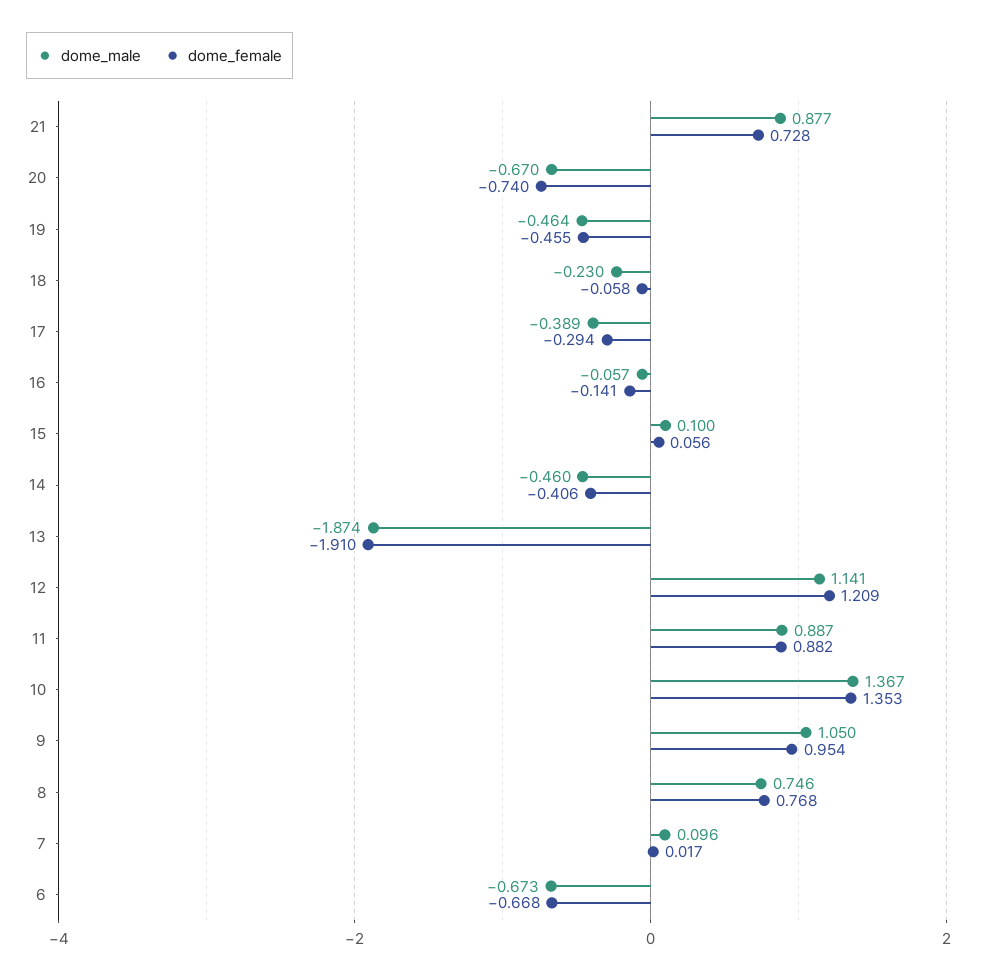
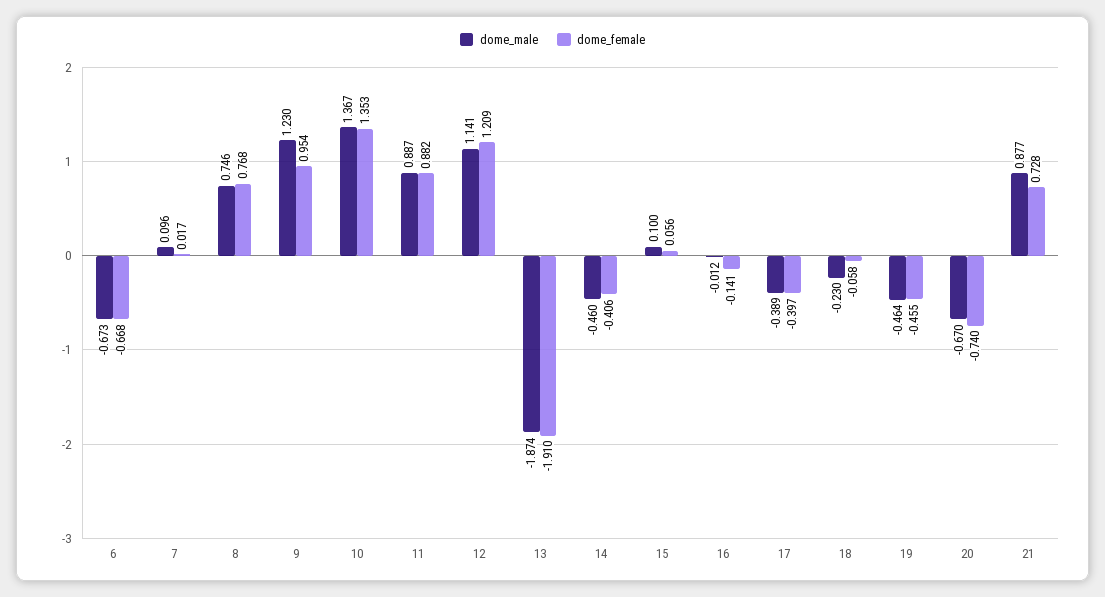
  {
    "dome_male": {
      "21": 0.877,
      "20": -0.67,
      "19": -0.464,
      "18": -0.23,
      "17": -0.389,
-     "16": -0.057,
+     "16": -0.012,
      "15": 0.1,
      "14": -0.46,
      "13": -1.874,
      "12": 1.141,
      "11": 0.887,
      "10": 1.367,
-     "9": 1.05,
+     "9": 1.23,
      "8": 0.746,
      "7": 0.096,
      "6": -0.673
    },
    "dome_female": {
      "21": 0.728,
      "20": -0.74,
      "19": -0.455,
      "18": -0.058,
-     "17": -0.294,
+     "17": -0.397,
      "16": -0.141,
      "15": 0.056,
      "14": -0.406,
      "13": -1.91,
      "12": 1.209,
      "11": 0.882,
      "10": 1.353,
      "9": 0.954,
      "8": 0.768,
      "7": 0.017,
      "6": -0.668
    }
  }

